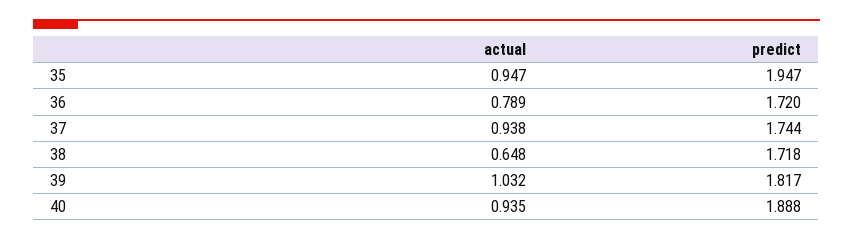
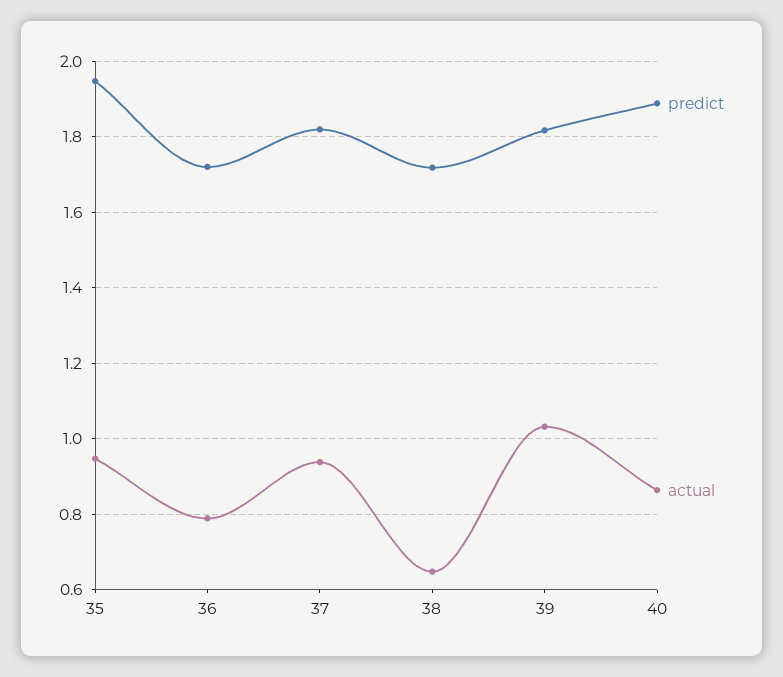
  {
    "actual": {
      "35": 0.947,
      "36": 0.789,
      "37": 0.938,
      "38": 0.648,
      "39": 1.032,
-     "40": 0.935
+     "40": 0.86
    },
    "predict": {
      "35": 1.947,
      "36": 1.72,
-     "37": 1.744,
+     "37": 1.82,
      "38": 1.718,
      "39": 1.817,
      "40": 1.888
    }
  }

